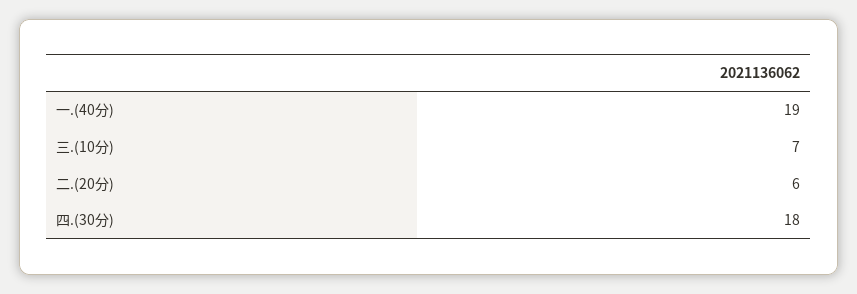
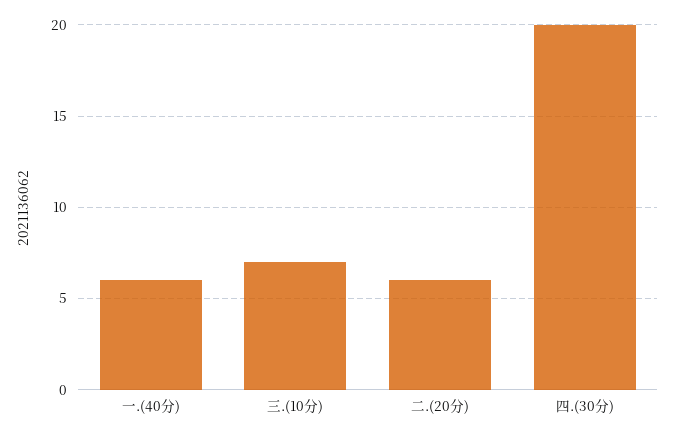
  {
-   "一.(40分)": 19,
+   "一.(40分)": 6,
    "三.(10分)": 7,
    "二.(20分)": 6,
-   "四.(30分)": 18
+   "四.(30分)": 20
  }

